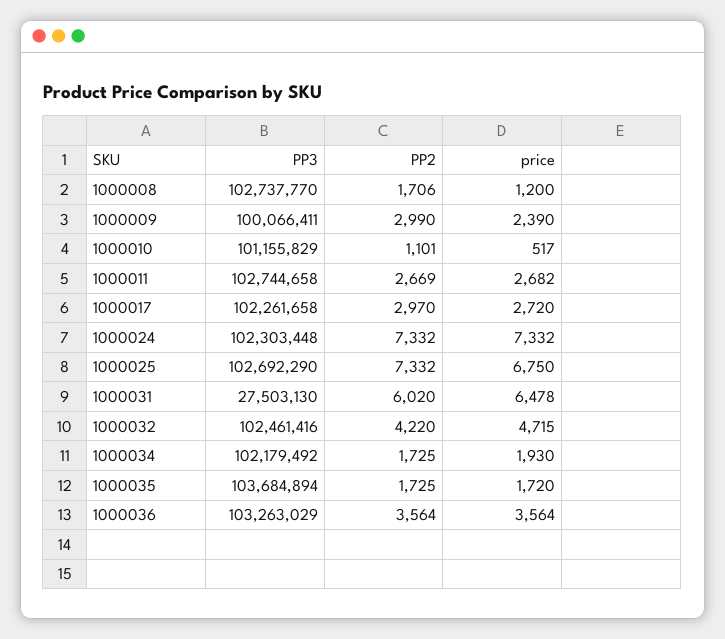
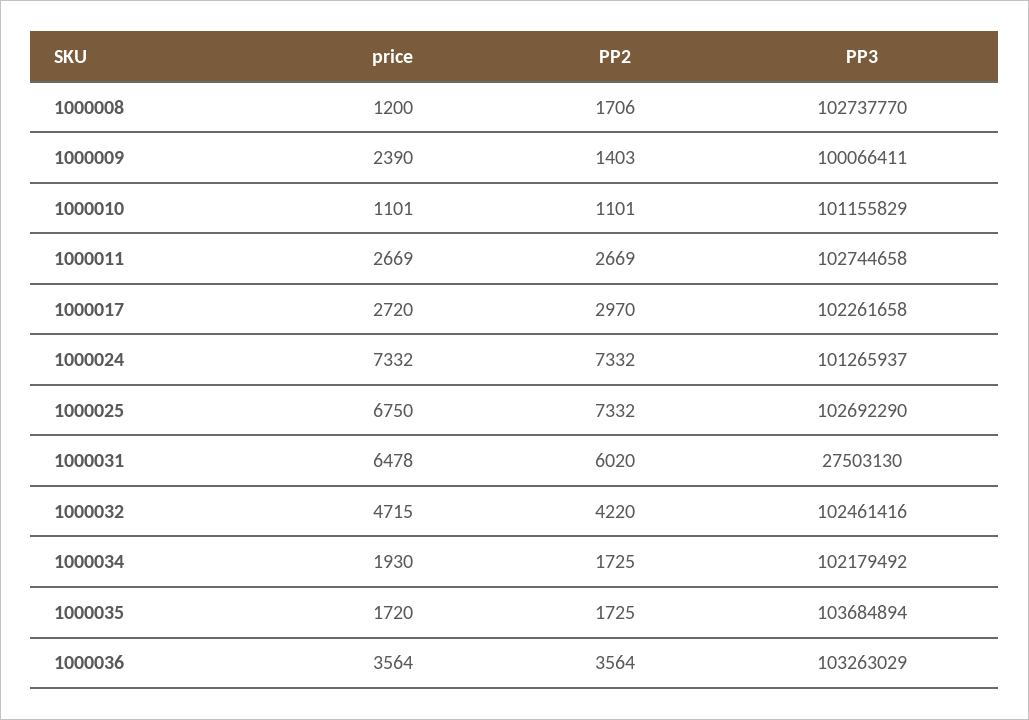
  {
    "PP3": {
      "1000008": 102737770,
      "1000009": 100066411,
      "1000010": 101155829,
      "1000011": 102744658,
      "1000017": 102261658,
-     "1000024": 102303448,
+     "1000024": 101265937,
      "1000025": 102692290,
      "1000031": 27503130,
      "1000032": 102461416,
      "1000034": 102179492,
      "1000035": 103684894,
      "1000036": 103263029
    },
    "PP2": {
      "1000008": 1706,
-     "1000009": 2990,
+     "1000009": 1403,
      "1000010": 1101,
      "1000011": 2669,
      "1000017": 2970,
      "1000024": 7332,
      "1000025": 7332,
      "1000031": 6020,
      "1000032": 4220,
      "1000034": 1725,
      "1000035": 1725,
      "1000036": 3564
    },
    "price": {
      "1000008": 1200,
      "1000009": 2390,
-     "1000010": 517,
+     "1000010": 1101,
-     "1000011": 2682,
+     "1000011": 2669,
      "1000017": 2720,
      "1000024": 7332,
      "1000025": 6750,
      "1000031": 6478,
      "1000032": 4715,
      "1000034": 1930,
      "1000035": 1720,
      "1000036": 3564
    }
  }

